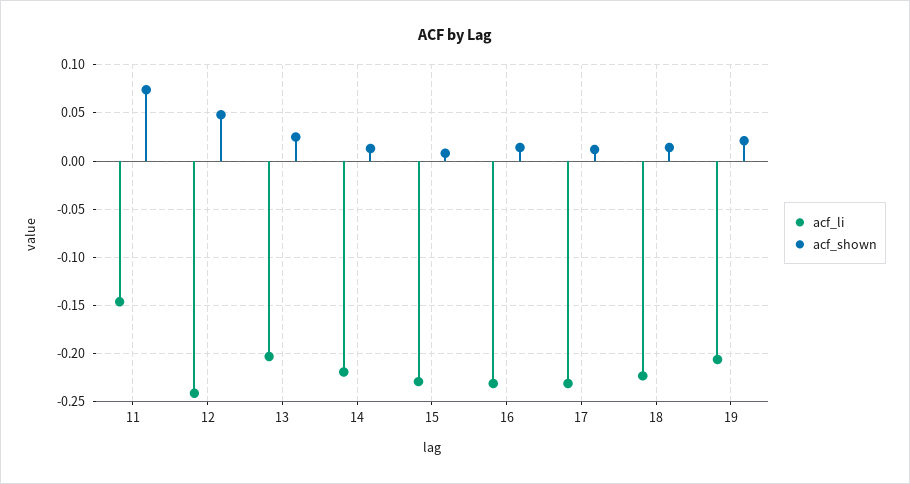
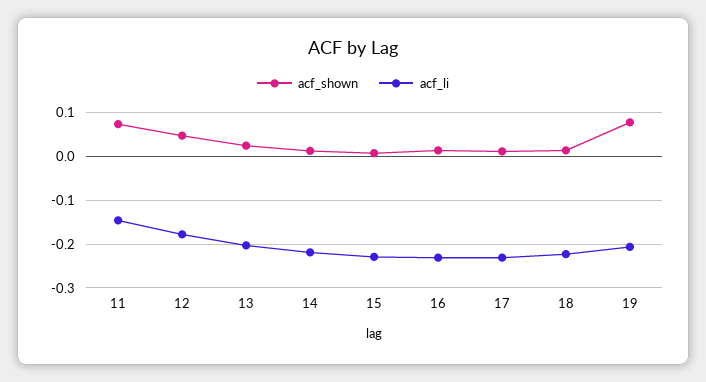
  {
    "acf_li": {
      "11": -0.15,
-     "12": -0.24,
+     "12": -0.18,
      "13": -0.2,
      "14": -0.22,
      "15": -0.23,
      "16": -0.23,
      "17": -0.23,
      "18": -0.22,
      "19": -0.21
    },
    "acf_shown": {
      "11": 0.07,
      "12": 0.05,
      "13": 0.03,
      "14": 0.01,
      "15": 0.01,
      "16": 0.01,
      "17": 0.01,
      "18": 0.01,
-     "19": 0.02
+     "19": 0.08
    }
  }

